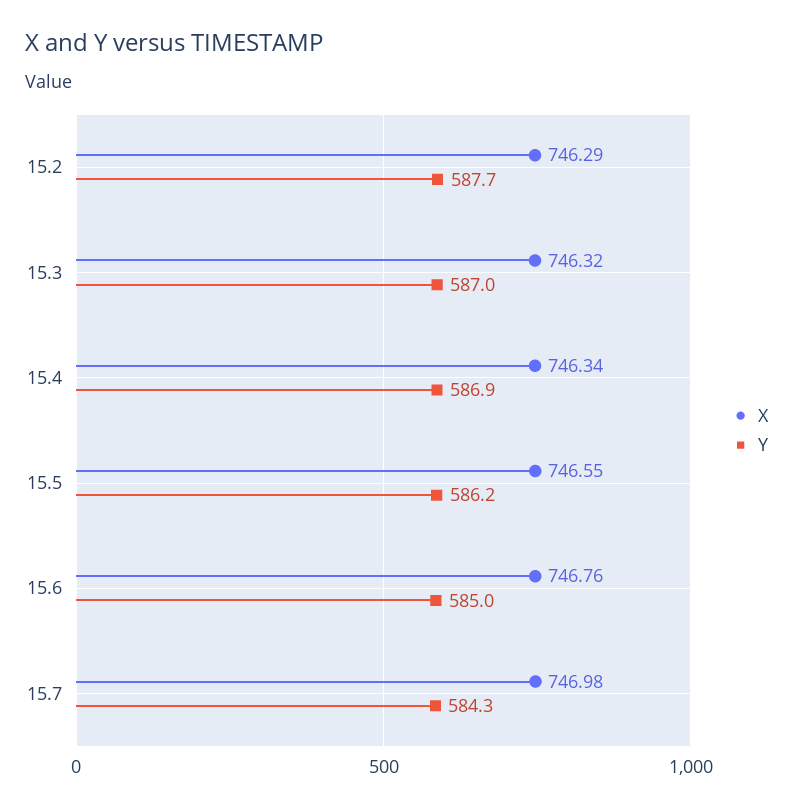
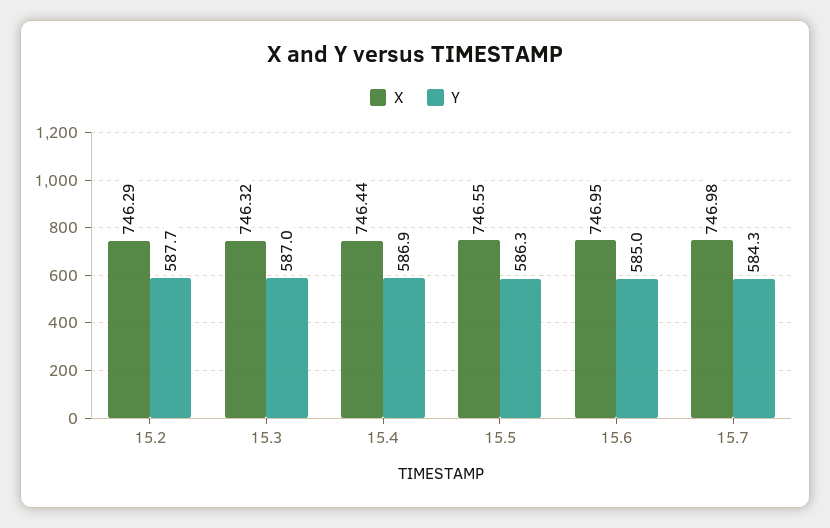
  {
    "X": {
      "15.2": 746.29,
      "15.3": 746.32,
-     "15.4": 746.34,
+     "15.4": 746.44,
      "15.5": 746.55,
-     "15.6": 746.76,
+     "15.6": 746.95,
      "15.7": 746.98
    },
    "Y": {
      "15.2": 587.7,
      "15.3": 587,
      "15.4": 586.9,
-     "15.5": 586.2,
+     "15.5": 586.3,
      "15.6": 585,
      "15.7": 584.3
    }
  }

